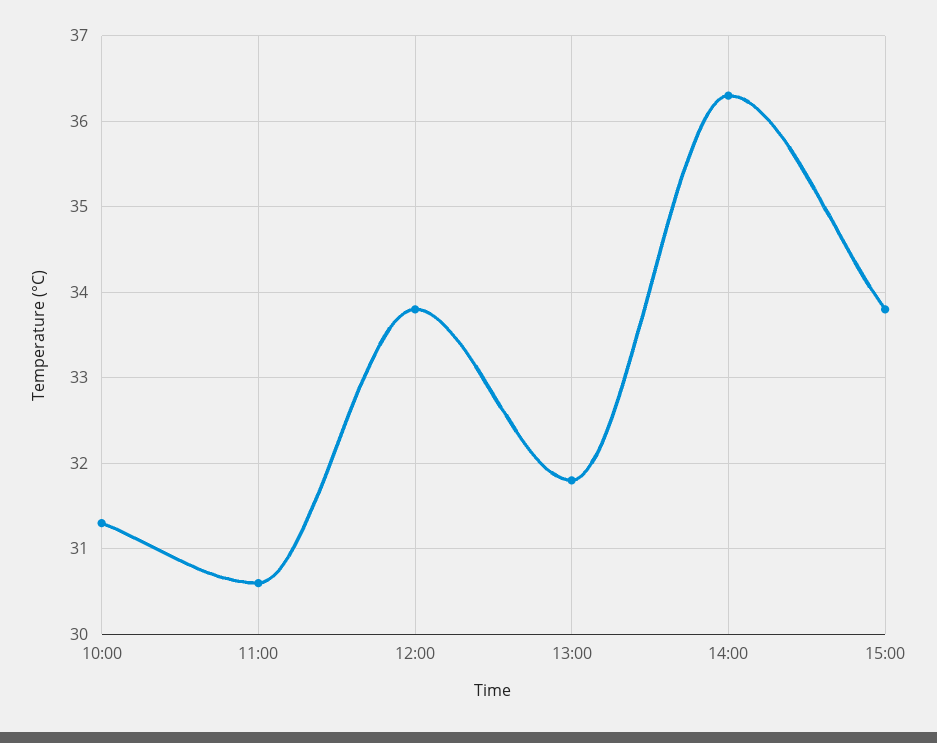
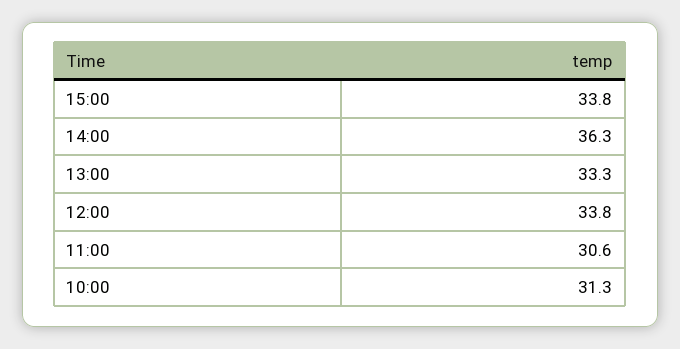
  {
    "10:00": 31.3,
    "11:00": 30.6,
    "12:00": 33.8,
-   "13:00": 31.8,
+   "13:00": 33.3,
    "14:00": 36.3,
    "15:00": 33.8
  }

